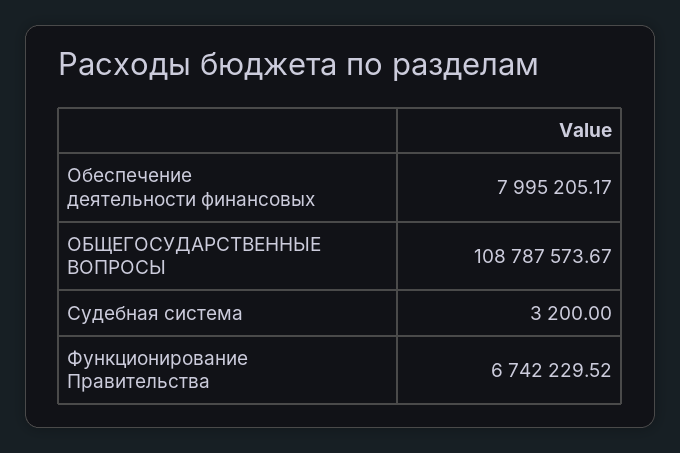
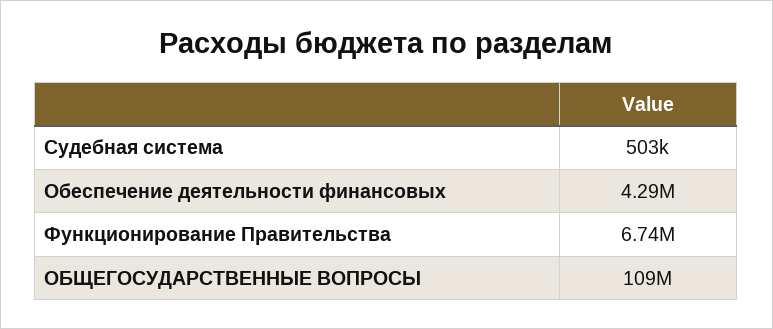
  {
-   "Обеспечение деятельности финансовых": 7995205.17,
+   "Обеспечение деятельности финансовых": 4290000,
    "ОБЩЕГОСУДАРСТВЕННЫЕ ВОПРОСЫ": 108787573.67,
-   "Судебная система": 3200,
+   "Судебная система": 503000,
    "Функционирование Правительства": 6742229.52
  }

